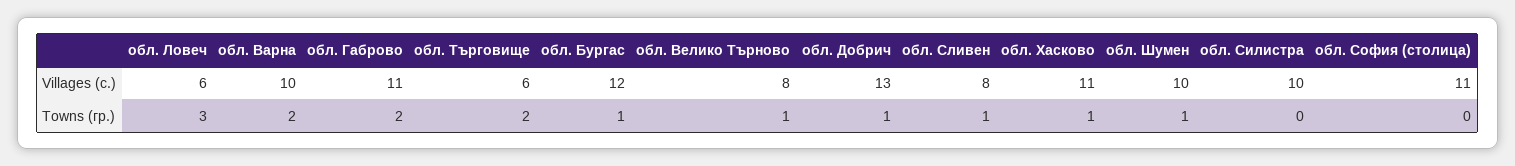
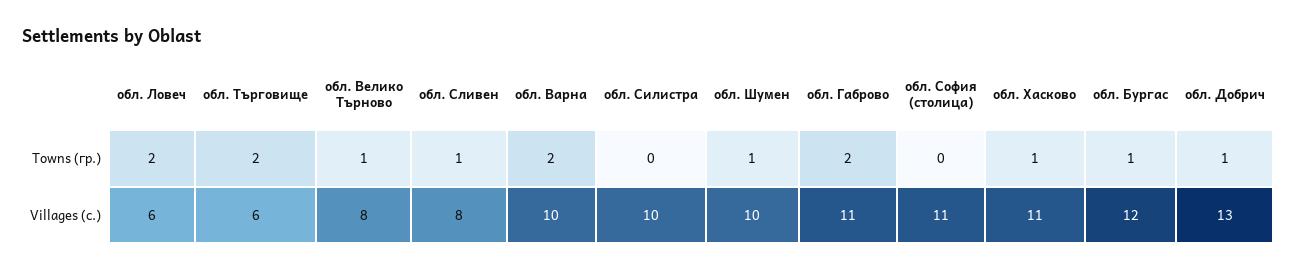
  {
    "обл. Ловеч": {
      "Villages (с.)": 6,
-     "Towns (гр.)": 3
+     "Towns (гр.)": 2
    },
    "обл. Варна": {
      "Villages (с.)": 10,
      "Towns (гр.)": 2
    },
    "обл. Габрово": {
      "Villages (с.)": 11,
      "Towns (гр.)": 2
    },
    "обл. Търговище": {
      "Villages (с.)": 6,
      "Towns (гр.)": 2
    },
    "обл. Бургас": {
      "Villages (с.)": 12,
      "Towns (гр.)": 1
    },
    "обл. Велико Търново": {
      "Villages (с.)": 8,
      "Towns (гр.)": 1
    },
    "обл. Добрич": {
      "Villages (с.)": 13,
      "Towns (гр.)": 1
    },
    "обл. Сливен": {
      "Villages (с.)": 8,
      "Towns (гр.)": 1
    },
    "обл. Хасково": {
      "Villages (с.)": 11,
      "Towns (гр.)": 1
    },
    "обл. Шумен": {
      "Villages (с.)": 10,
      "Towns (гр.)": 1
    },
    "обл. Силистра": {
      "Villages (с.)": 10,
      "Towns (гр.)": 0
    },
    "обл. София (столица)": {
      "Villages (с.)": 11,
      "Towns (гр.)": 0
    }
  }

